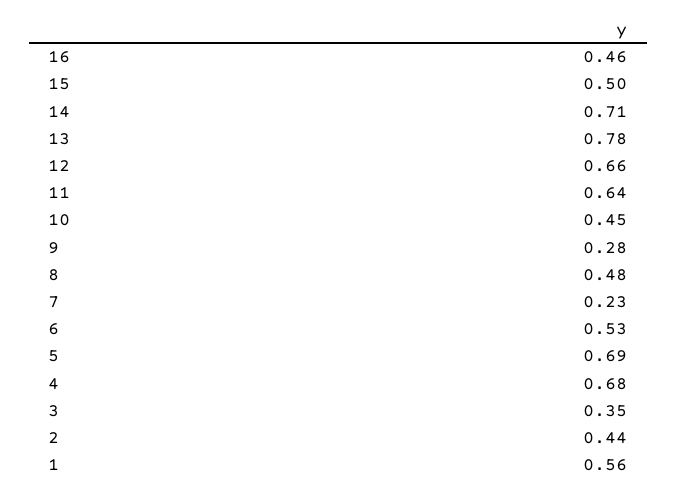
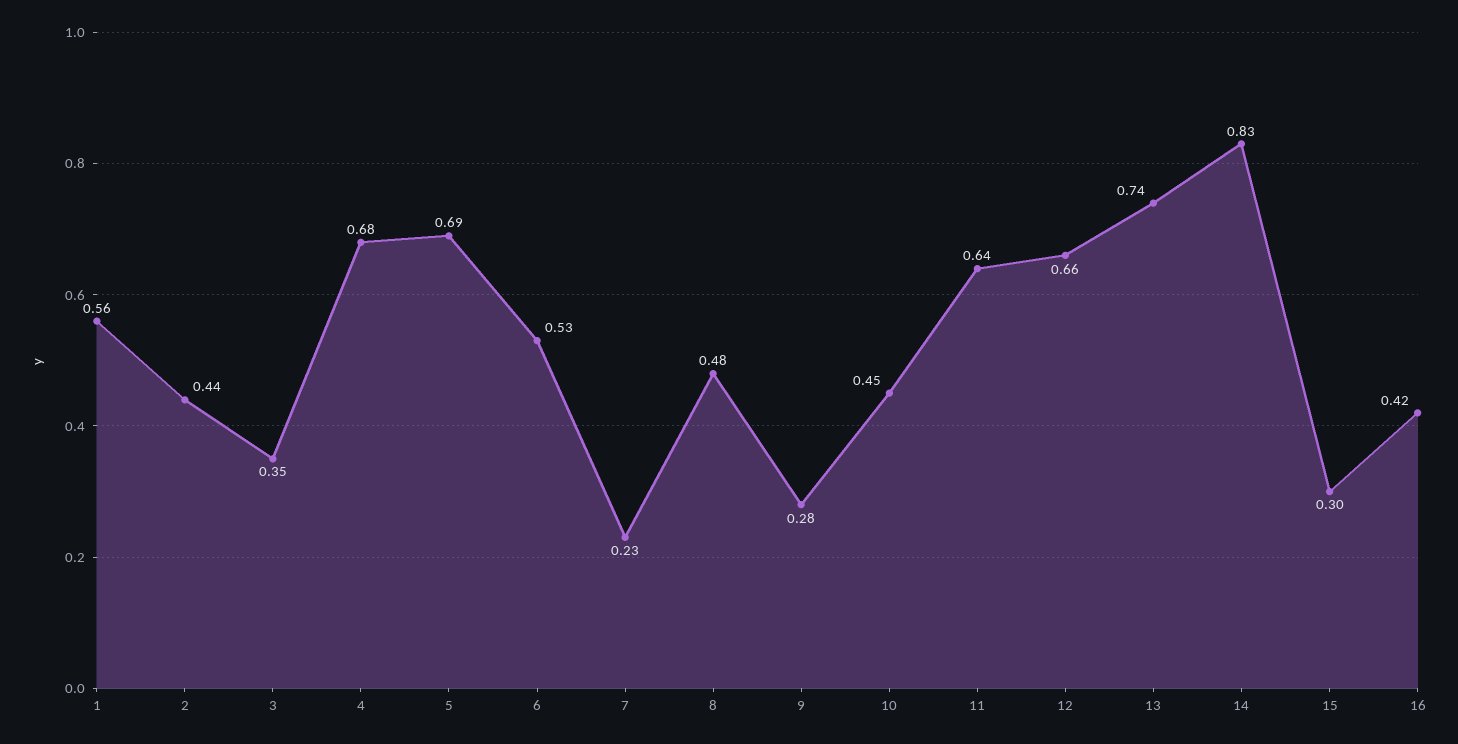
  {
-   "16": 0.46,
+   "16": 0.42,
-   "15": 0.5,
+   "15": 0.3,
-   "14": 0.71,
+   "14": 0.83,
-   "13": 0.78,
+   "13": 0.74,
    "12": 0.66,
    "11": 0.64,
    "10": 0.45,
    "9": 0.28,
    "8": 0.48,
    "7": 0.23,
    "6": 0.53,
    "5": 0.69,
    "4": 0.68,
    "3": 0.35,
    "2": 0.44,
    "1": 0.56
  }

